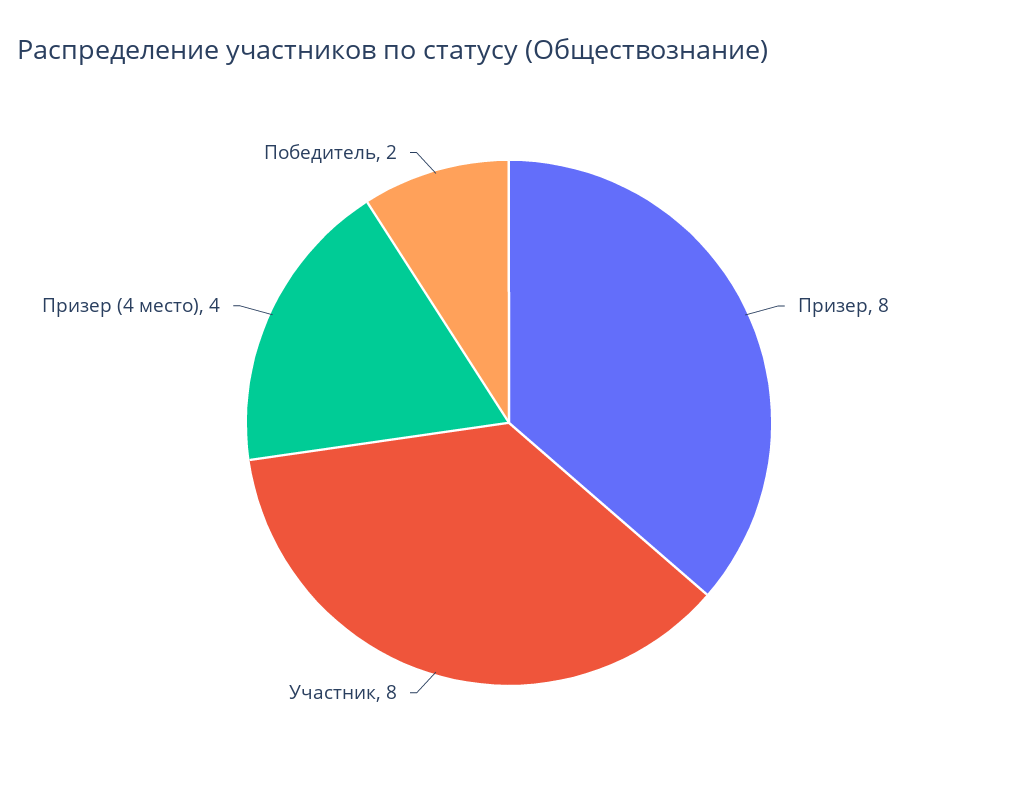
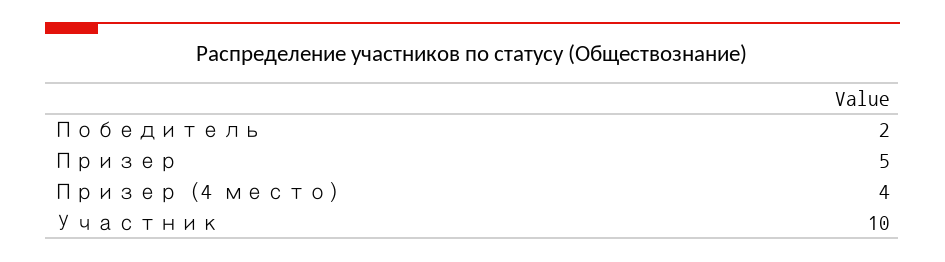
  {
-   "Призер": 8,
+   "Призер": 5,
-   "Участник": 8,
+   "Участник": 10,
    "Призер (4 место)": 4,
    "Победитель": 2
  }

